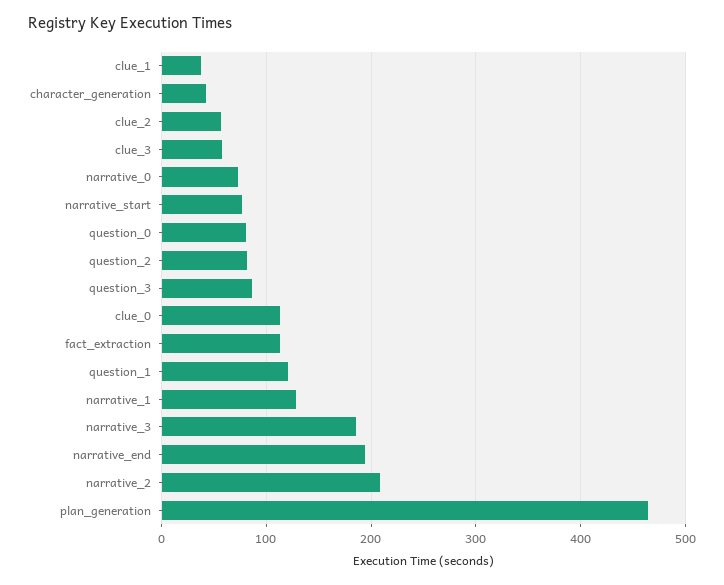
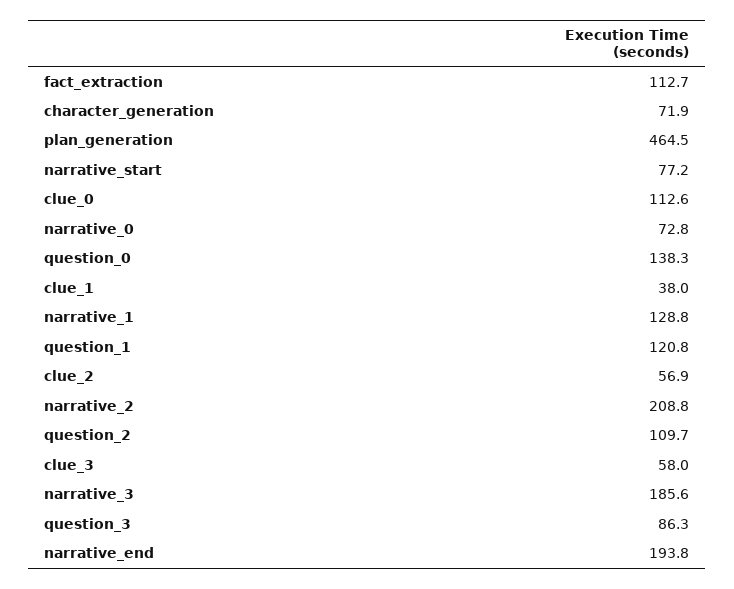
  {
    "clue_1": 38,
-   "character_generation": 40,
+   "character_generation": 71.9,
    "clue_2": 56.9,
    "clue_3": 58,
    "narrative_0": 72.8,
    "narrative_start": 77.2,
-   "question_0": 80,
+   "question_0": 138.3,
-   "question_2": 80,
+   "question_2": 109.7,
    "question_3": 86.3,
    "clue_0": 112.6,
    "fact_extraction": 112.7,
    "question_1": 120.8,
    "narrative_1": 128.8,
    "narrative_3": 185.6,
    "narrative_end": 193.8,
    "narrative_2": 208.8,
    "plan_generation": 464.5
  }

